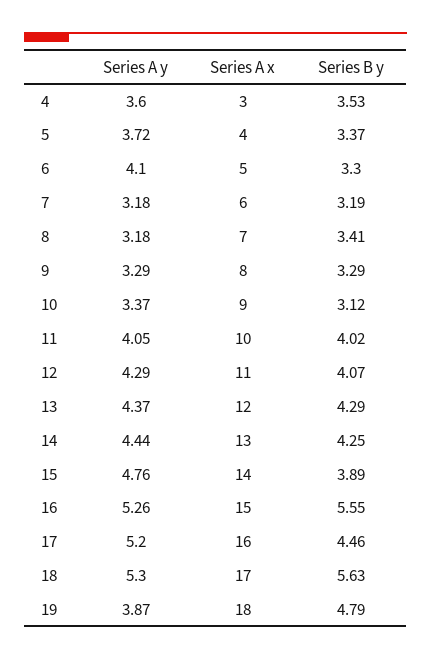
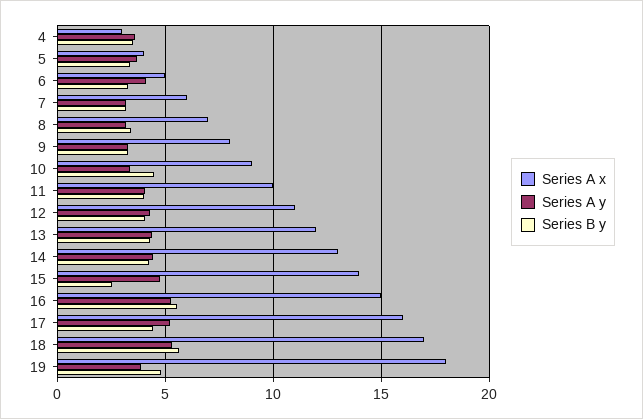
  {
    "Series A y": {
      "4": 3.6,
      "5": 3.72,
      "6": 4.1,
      "7": 3.18,
      "8": 3.18,
      "9": 3.29,
      "10": 3.37,
      "11": 4.05,
      "12": 4.29,
      "13": 4.37,
      "14": 4.44,
      "15": 4.76,
      "16": 5.26,
      "17": 5.2,
      "18": 5.3,
      "19": 3.87
    },
    "Series A x": {
      "4": 3,
      "5": 4,
      "6": 5,
      "7": 6,
      "8": 7,
      "9": 8,
      "10": 9,
      "11": 10,
      "12": 11,
      "13": 12,
      "14": 13,
      "15": 14,
      "16": 15,
      "17": 16,
      "18": 17,
      "19": 18
    },
    "Series B y": {
      "4": 3.53,
      "5": 3.37,
      "6": 3.3,
      "7": 3.19,
      "8": 3.41,
      "9": 3.29,
-     "10": 3.12,
+     "10": 4.5,
      "11": 4.02,
      "12": 4.07,
      "13": 4.29,
      "14": 4.25,
-     "15": 3.89,
+     "15": 2.5,
      "16": 5.55,
      "17": 4.46,
      "18": 5.63,
      "19": 4.79
    }
  }

